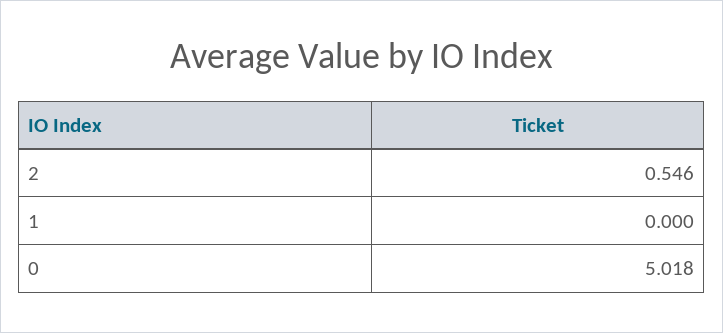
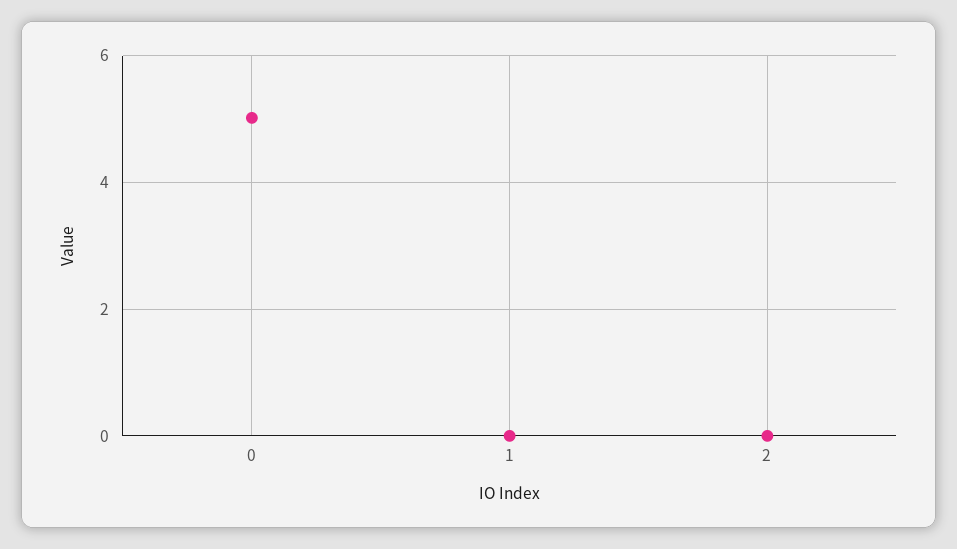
  {
-   "2": 0.546,
+   "2": 0,
    "1": 0,
    "0": 5.018
  }

